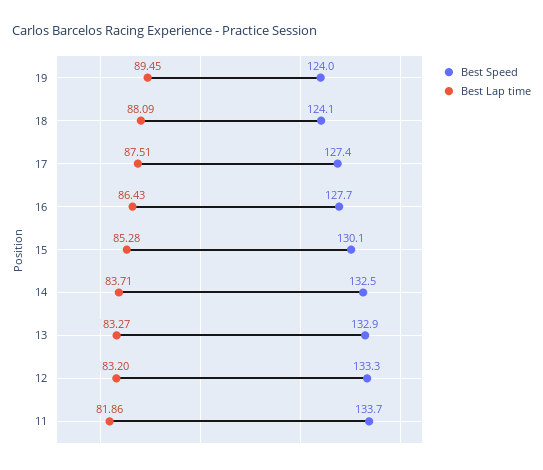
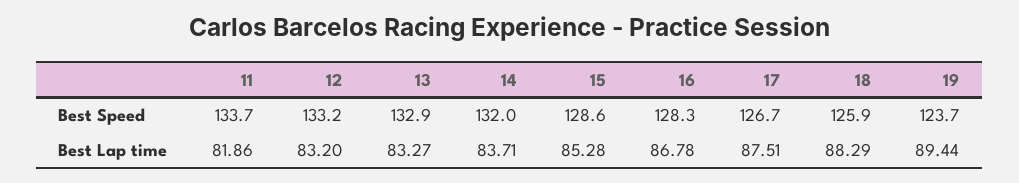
  {
    "Best Speed": {
-     "19": 124,
+     "19": 123.7,
-     "18": 124.1,
+     "18": 125.9,
-     "17": 127.4,
+     "17": 126.7,
-     "16": 127.7,
+     "16": 128.3,
-     "15": 130.1,
+     "15": 128.6,
-     "14": 132.5,
+     "14": 132,
      "13": 132.9,
-     "12": 133.3,
+     "12": 133.2,
      "11": 133.7
    },
    "Best Lap time": {
-     "19": 89.45,
+     "19": 89.44,
-     "18": 88.09,
+     "18": 88.29,
      "17": 87.51,
-     "16": 86.43,
+     "16": 86.78,
      "15": 85.28,
      "14": 83.71,
      "13": 83.27,
      "12": 83.2,
      "11": 81.86
    }
  }

